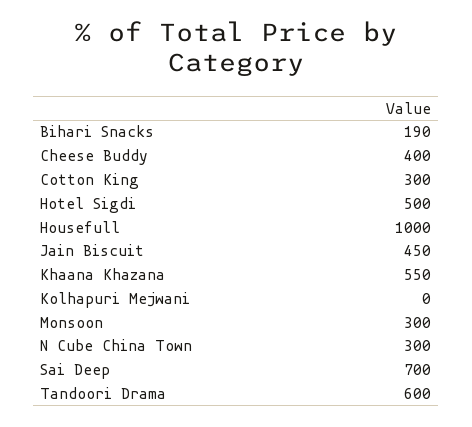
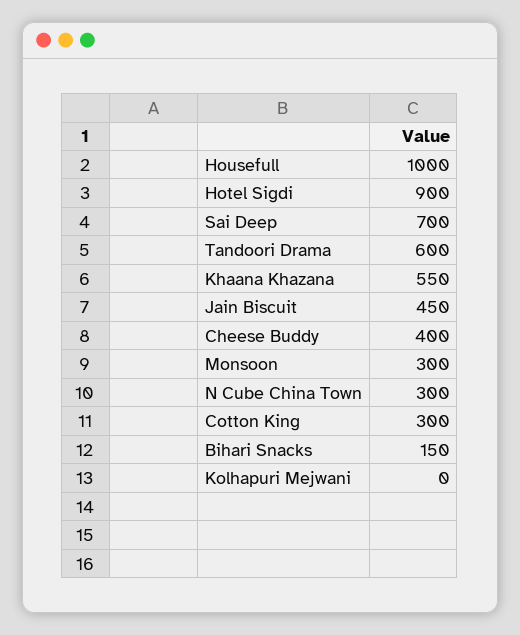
  {
-   "Bihari Snacks": 190,
+   "Bihari Snacks": 150,
    "Cheese Buddy": 400,
    "Cotton King": 300,
-   "Hotel Sigdi": 500,
+   "Hotel Sigdi": 900,
    "Housefull": 1000,
    "Jain Biscuit": 450,
    "Khaana Khazana": 550,
    "Kolhapuri Mejwani": 0,
    "Monsoon": 300,
    "N Cube China Town": 300,
    "Sai Deep": 700,
    "Tandoori Drama": 600
  }

